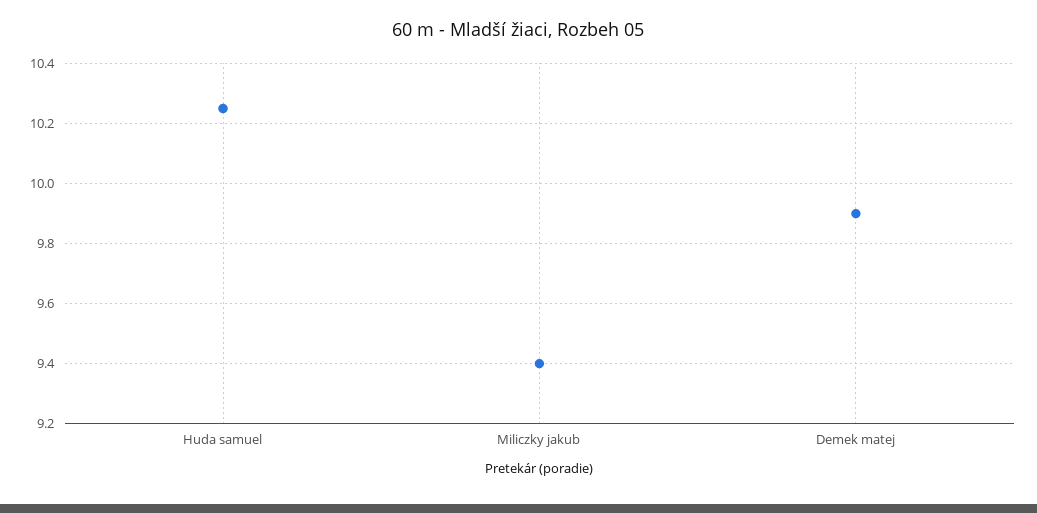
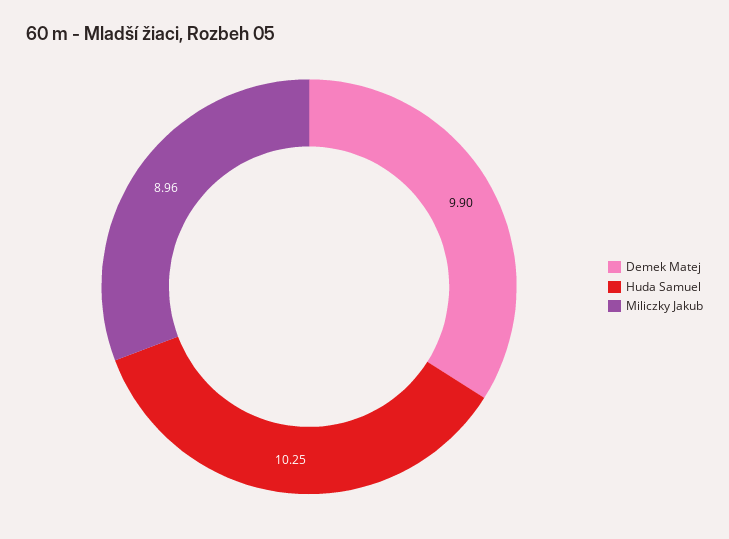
  {
    "Huda samuel": 10.25,
-   "Miliczky jakub": 9.4,
+   "Miliczky jakub": 8.96,
    "Demek matej": 9.9
  }

